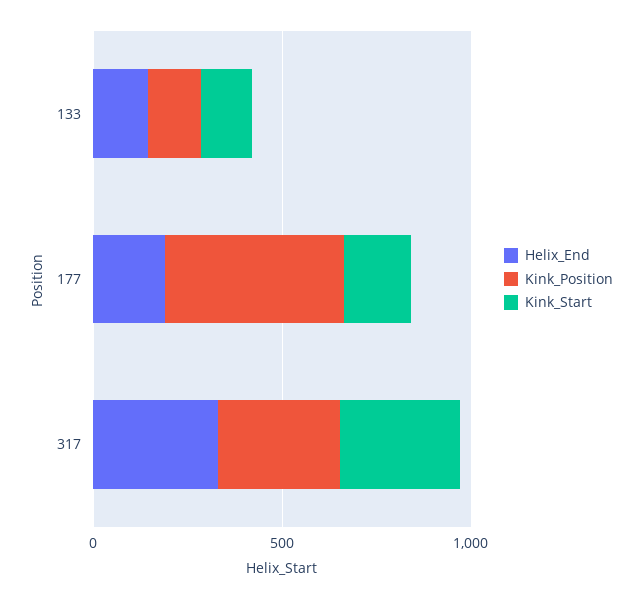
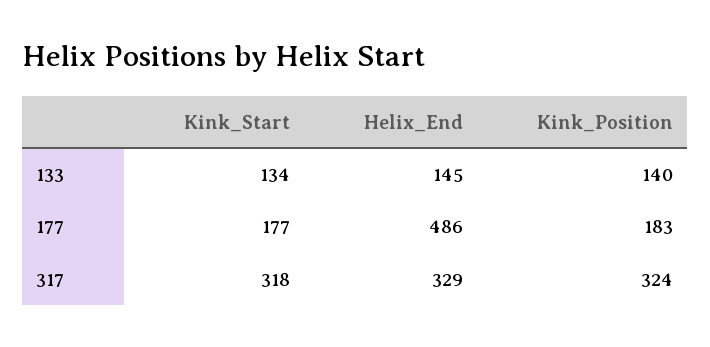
  {
    "Helix_End": {
      "133": 145,
-     "177": 200,
+     "177": 486,
      "317": 329
    },
    "Kink_Position": {
      "133": 140,
-     "177": 500,
+     "177": 183,
      "317": 324
    },
    "Kink_Start": {
      "133": 134,
      "177": 177,
      "317": 318
    }
  }

